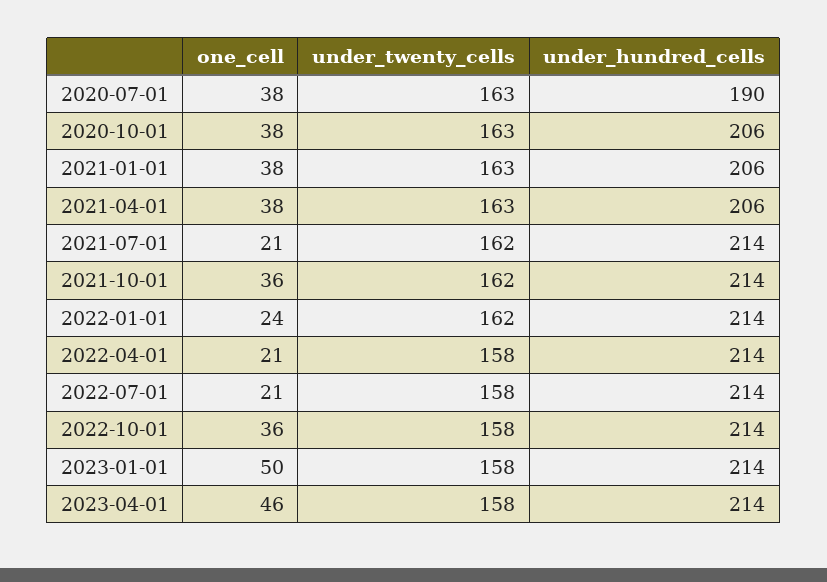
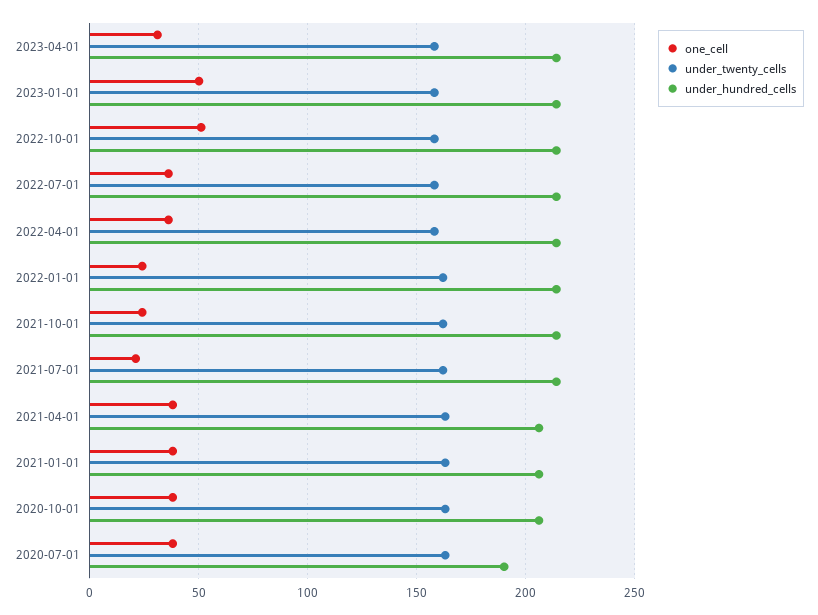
  {
    "one_cell": {
      "2020-07-01": 38,
      "2020-10-01": 38,
      "2021-01-01": 38,
      "2021-04-01": 38,
      "2021-07-01": 21,
-     "2021-10-01": 36,
+     "2021-10-01": 25,
      "2022-01-01": 24,
-     "2022-04-01": 21,
+     "2022-04-01": 35,
-     "2022-07-01": 21,
+     "2022-07-01": 35,
-     "2022-10-01": 36,
+     "2022-10-01": 50,
      "2023-01-01": 50,
-     "2023-04-01": 46
+     "2023-04-01": 30
    },
    "under_twenty_cells": {
      "2020-07-01": 163,
      "2020-10-01": 163,
      "2021-01-01": 163,
      "2021-04-01": 163,
      "2021-07-01": 162,
      "2021-10-01": 162,
      "2022-01-01": 162,
      "2022-04-01": 158,
      "2022-07-01": 158,
      "2022-10-01": 158,
      "2023-01-01": 158,
      "2023-04-01": 158
    },
    "under_hundred_cells": {
      "2020-07-01": 190,
      "2020-10-01": 206,
      "2021-01-01": 206,
      "2021-04-01": 206,
      "2021-07-01": 214,
      "2021-10-01": 214,
      "2022-01-01": 214,
      "2022-04-01": 214,
      "2022-07-01": 214,
      "2022-10-01": 214,
      "2023-01-01": 214,
      "2023-04-01": 214
    }
  }

